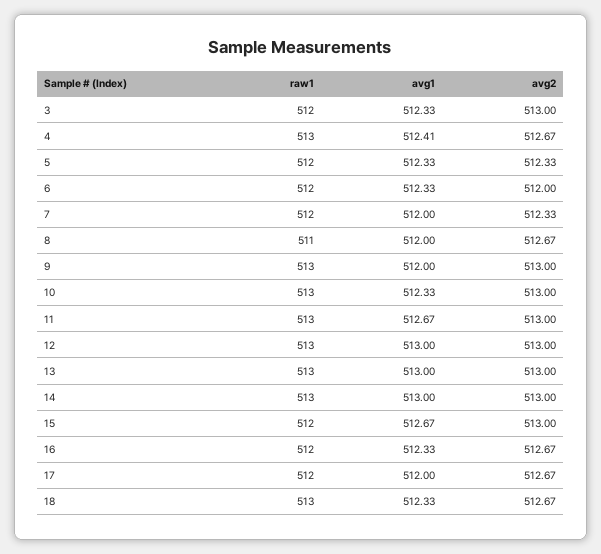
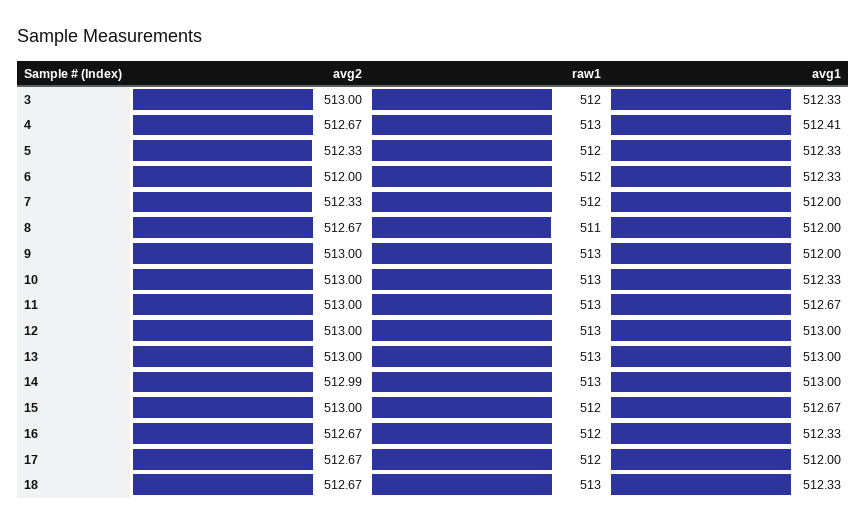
  {
    "raw1": {
      "3": 512,
      "4": 513,
      "5": 512,
      "6": 512,
      "7": 512,
      "8": 511,
      "9": 513,
      "10": 513,
      "11": 513,
      "12": 513,
      "13": 513,
      "14": 513,
      "15": 512,
      "16": 512,
      "17": 512,
      "18": 513
    },
    "avg1": {
      "3": 512.33,
      "4": 512.41,
      "5": 512.33,
      "6": 512.33,
      "7": 512,
      "8": 512,
      "9": 512,
      "10": 512.33,
      "11": 512.67,
      "12": 513,
      "13": 513,
      "14": 513,
      "15": 512.67,
      "16": 512.33,
      "17": 512,
      "18": 512.33
    },
    "avg2": {
      "3": 513,
      "4": 512.67,
      "5": 512.33,
      "6": 512,
      "7": 512.33,
      "8": 512.67,
      "9": 513,
      "10": 513,
      "11": 513,
      "12": 513,
      "13": 513,
-     "14": 513,
+     "14": 512.99,
      "15": 513,
      "16": 512.67,
      "17": 512.67,
      "18": 512.67
    }
  }

